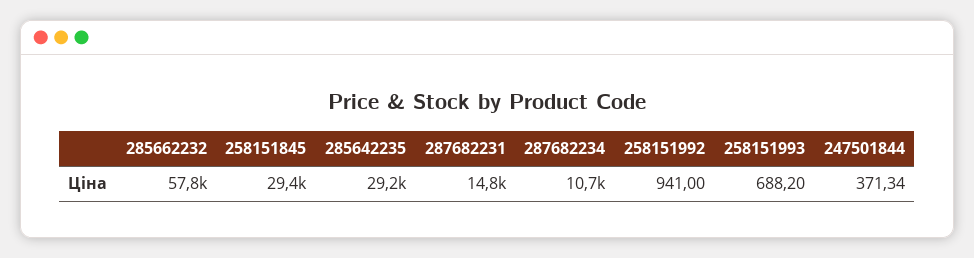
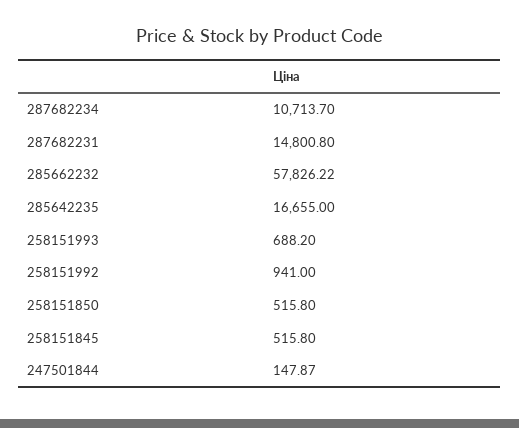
  {
    "285662232": 57826.22,
-   "258151845": 29400,
+   "258151845": 515.8,
-   "285642235": 29200,
+   "285642235": 16655,
    "287682231": 14800.8,
    "287682234": 10713.7,
    "258151992": 941,
    "258151993": 688.2,
-   "247501844": 371.34
+   "247501844": 147.87,
+   "258151850": 515.8
  }

